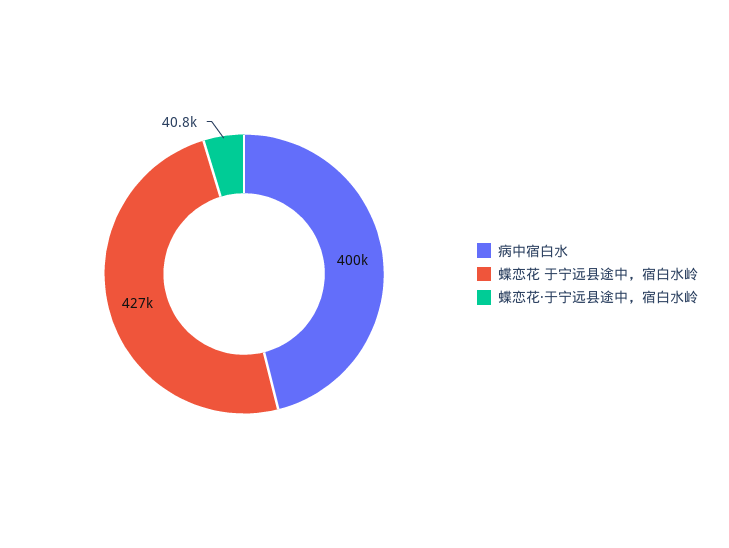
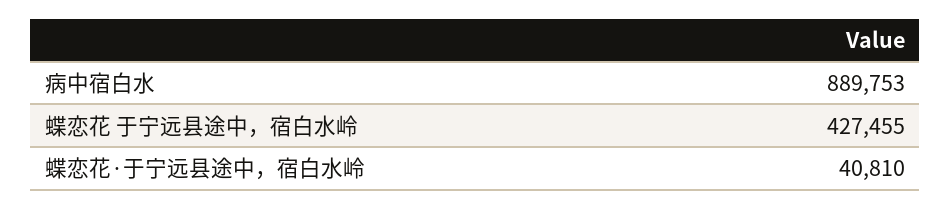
  {
-   "病中宿白水": 400000,
+   "病中宿白水": 889753,
    "蝶恋花 于宁远县途中，宿白水岭": 427455,
    "蝶恋花·于宁远县途中，宿白水岭": 40810
  }

